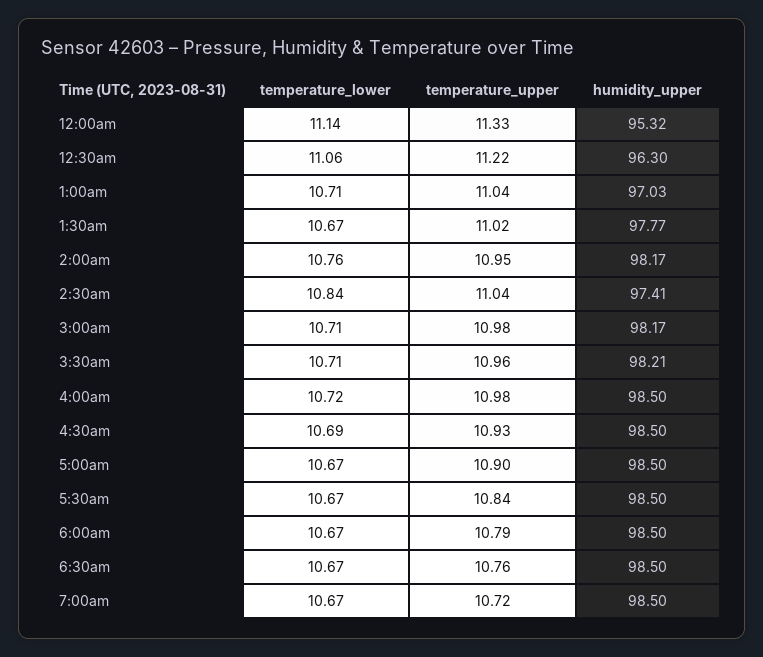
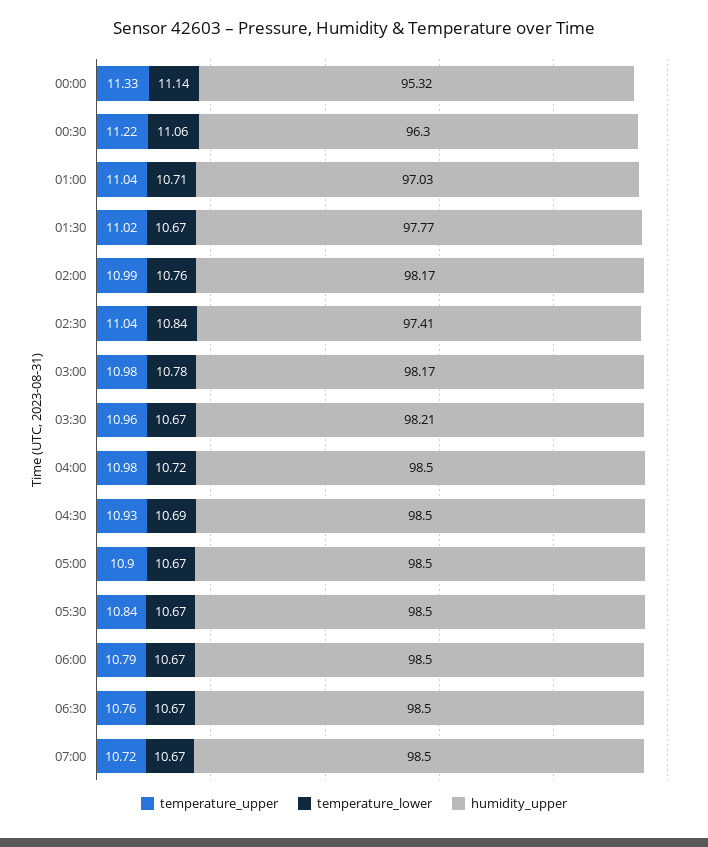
  {
    "temperature_lower": {
      "12:00am": 11.14,
      "12:30am": 11.06,
      "1:00am": 10.71,
      "1:30am": 10.67,
      "2:00am": 10.76,
      "2:30am": 10.84,
-     "3:00am": 10.71,
+     "3:00am": 10.78,
-     "3:30am": 10.71,
+     "3:30am": 10.67,
      "4:00am": 10.72,
      "4:30am": 10.69,
      "5:00am": 10.67,
      "5:30am": 10.67,
      "6:00am": 10.67,
      "6:30am": 10.67,
      "7:00am": 10.67
    },
    "temperature_upper": {
      "12:00am": 11.33,
      "12:30am": 11.22,
      "1:00am": 11.04,
      "1:30am": 11.02,
-     "2:00am": 10.95,
+     "2:00am": 10.99,
      "2:30am": 11.04,
      "3:00am": 10.98,
      "3:30am": 10.96,
      "4:00am": 10.98,
      "4:30am": 10.93,
      "5:00am": 10.9,
      "5:30am": 10.84,
      "6:00am": 10.79,
      "6:30am": 10.76,
      "7:00am": 10.72
    },
    "humidity_upper": {
      "12:00am": 95.32,
      "12:30am": 96.3,
      "1:00am": 97.03,
      "1:30am": 97.77,
      "2:00am": 98.17,
      "2:30am": 97.41,
      "3:00am": 98.17,
      "3:30am": 98.21,
      "4:00am": 98.5,
      "4:30am": 98.5,
      "5:00am": 98.5,
      "5:30am": 98.5,
      "6:00am": 98.5,
      "6:30am": 98.5,
      "7:00am": 98.5
    }
  }

